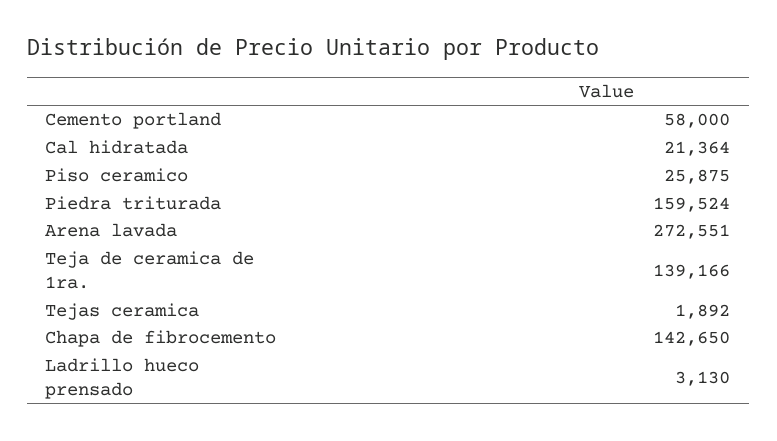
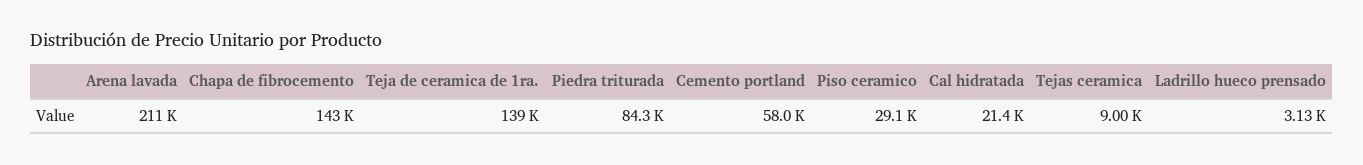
  {
    "Cemento portland": 58000,
    "Cal hidratada": 21364,
-   "Piso ceramico": 25875,
+   "Piso ceramico": 29100,
-   "Piedra triturada": 159524,
+   "Piedra triturada": 84300,
-   "Arena lavada": 272551,
+   "Arena lavada": 211000,
    "Teja de ceramica de 1ra.": 139166,
-   "Tejas ceramica": 1892,
+   "Tejas ceramica": 9000,
    "Chapa de fibrocemento": 142650,
    "Ladrillo hueco prensado": 3130
  }

